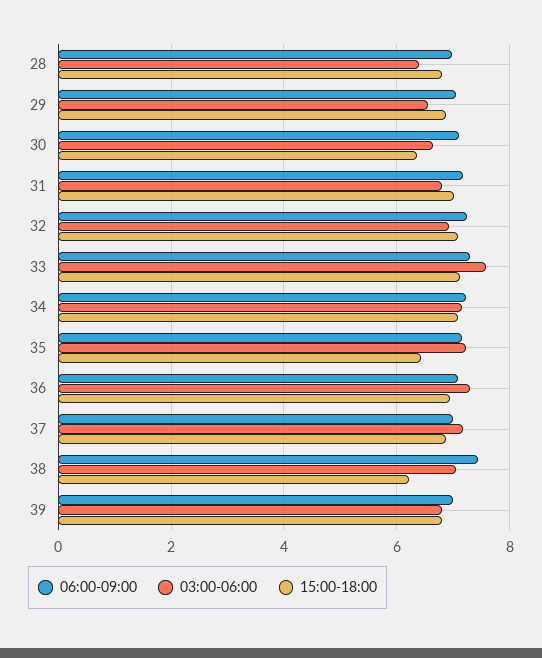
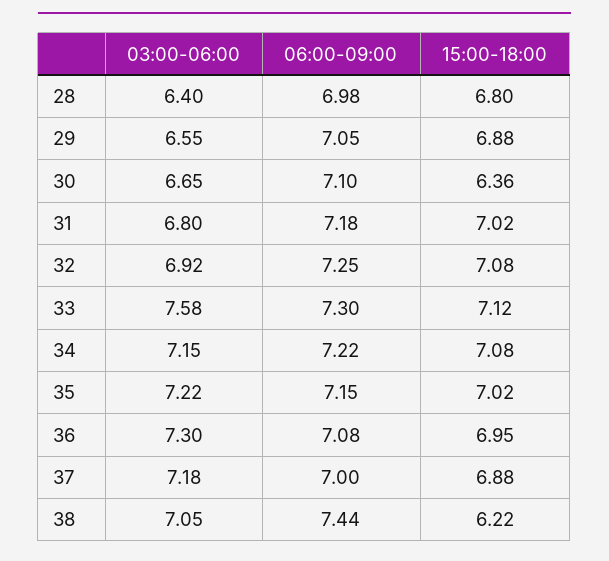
  {
    "06:00-09:00": {
      "28": 6.98,
      "29": 7.05,
      "30": 7.1,
      "31": 7.18,
      "32": 7.25,
      "33": 7.3,
      "34": 7.22,
      "35": 7.15,
      "36": 7.08,
      "37": 7,
-     "38": 7.44,
+     "38": 7.44
-     "39": 7
    },
    "03:00-06:00": {
      "28": 6.4,
      "29": 6.55,
      "30": 6.65,
      "31": 6.8,
      "32": 6.92,
      "33": 7.58,
      "34": 7.15,
      "35": 7.22,
      "36": 7.3,
      "37": 7.18,
-     "38": 7.05,
+     "38": 7.05
-     "39": 6.8
    },
    "15:00-18:00": {
      "28": 6.8,
      "29": 6.88,
      "30": 6.36,
      "31": 7.02,
      "32": 7.08,
      "33": 7.12,
      "34": 7.08,
-     "35": 6.4,
+     "35": 7.02,
      "36": 6.95,
      "37": 6.88,
-     "38": 6.22,
+     "38": 6.22
-     "39": 6.8
    }
  }

